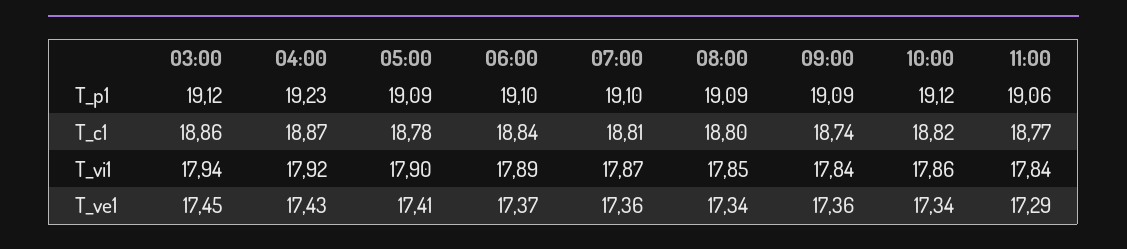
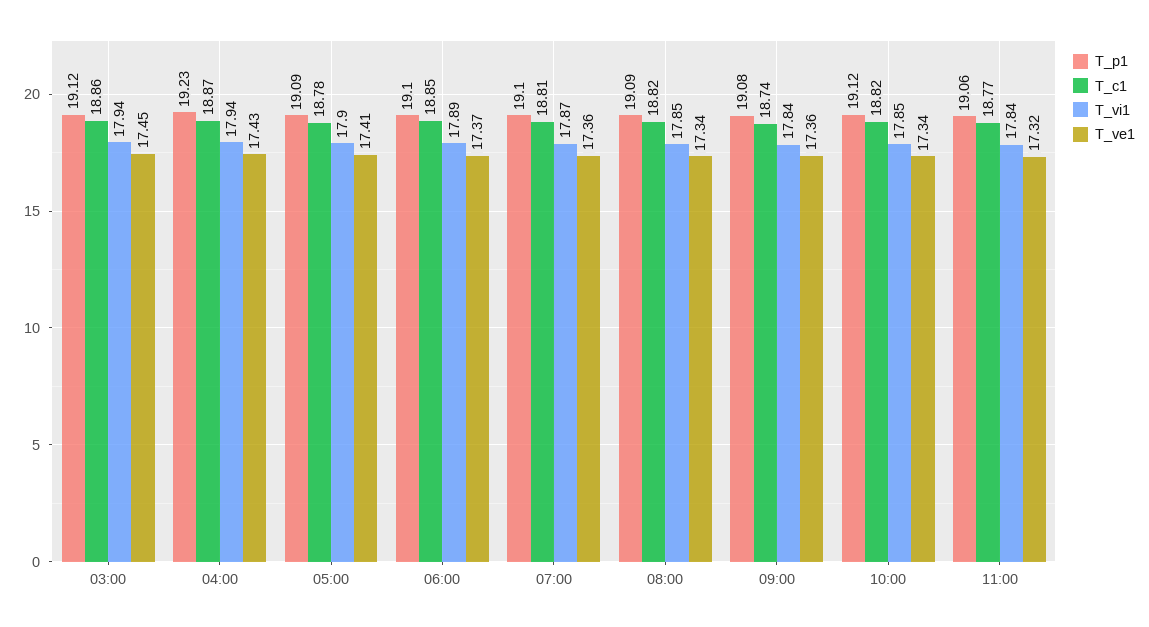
  {
    "T_p1": {
      "03:00": 19.12,
      "04:00": 19.23,
      "05:00": 19.09,
      "06:00": 19.1,
      "07:00": 19.1,
      "08:00": 19.09,
-     "09:00": 19.09,
+     "09:00": 19.08,
      "10:00": 19.12,
      "11:00": 19.06
    },
    "T_c1": {
      "03:00": 18.86,
      "04:00": 18.87,
      "05:00": 18.78,
-     "06:00": 18.84,
+     "06:00": 18.85,
      "07:00": 18.81,
-     "08:00": 18.8,
+     "08:00": 18.82,
      "09:00": 18.74,
      "10:00": 18.82,
      "11:00": 18.77
    },
    "T_vi1": {
      "03:00": 17.94,
-     "04:00": 17.92,
+     "04:00": 17.94,
      "05:00": 17.9,
      "06:00": 17.89,
      "07:00": 17.87,
      "08:00": 17.85,
      "09:00": 17.84,
-     "10:00": 17.86,
+     "10:00": 17.85,
      "11:00": 17.84
    },
    "T_ve1": {
      "03:00": 17.45,
      "04:00": 17.43,
      "05:00": 17.41,
      "06:00": 17.37,
      "07:00": 17.36,
      "08:00": 17.34,
      "09:00": 17.36,
      "10:00": 17.34,
-     "11:00": 17.29
+     "11:00": 17.32
    }
  }

